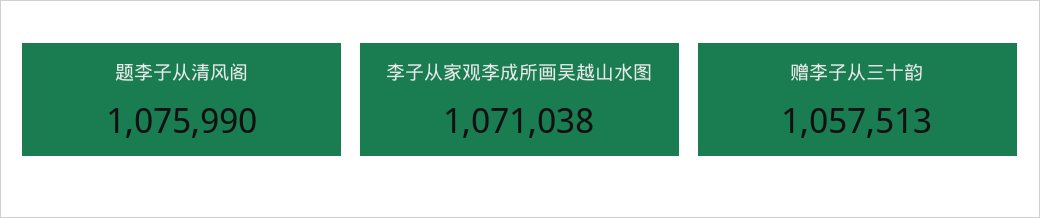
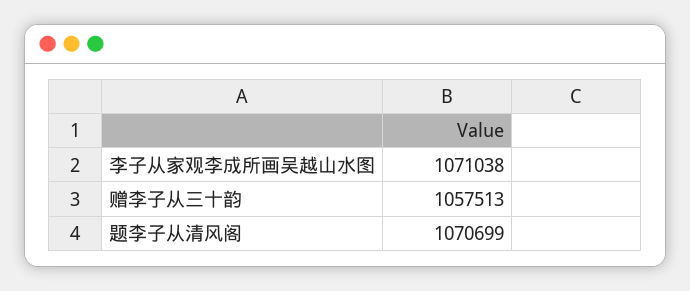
  {
-   "题李子从清风阁": 1075990,
+   "题李子从清风阁": 1070699,
    "李子从家观李成所画吴越山水图": 1071038,
    "赠李子从三十韵": 1057513
  }

